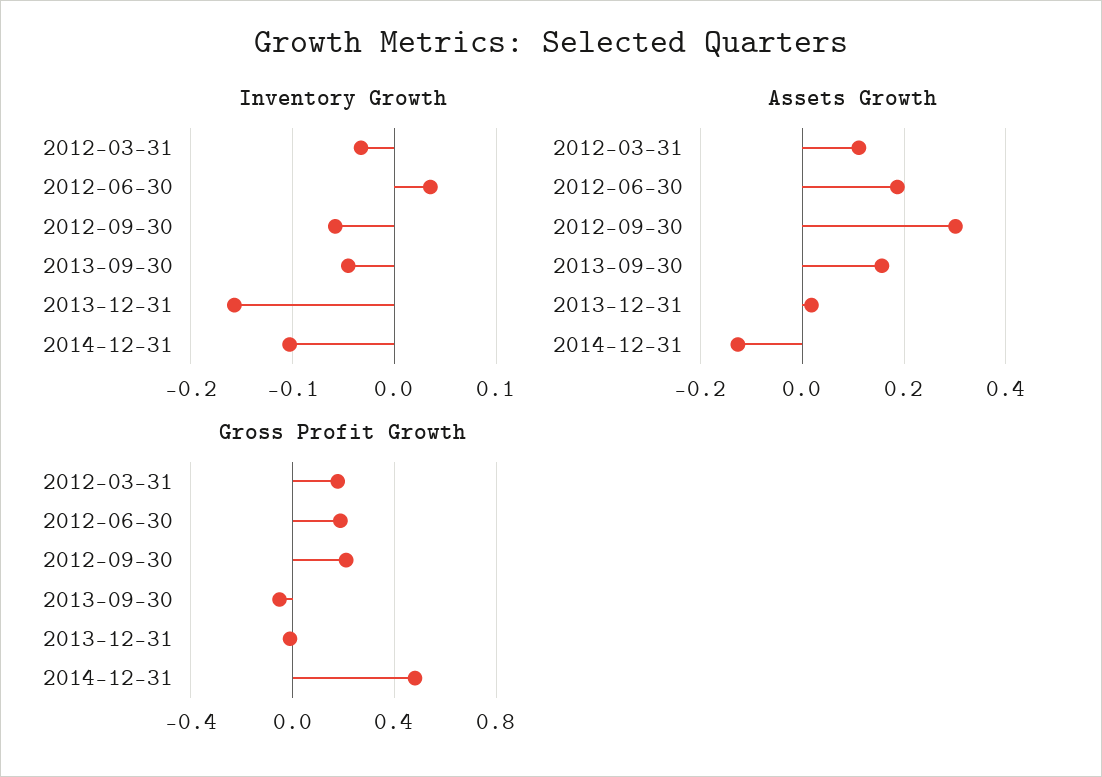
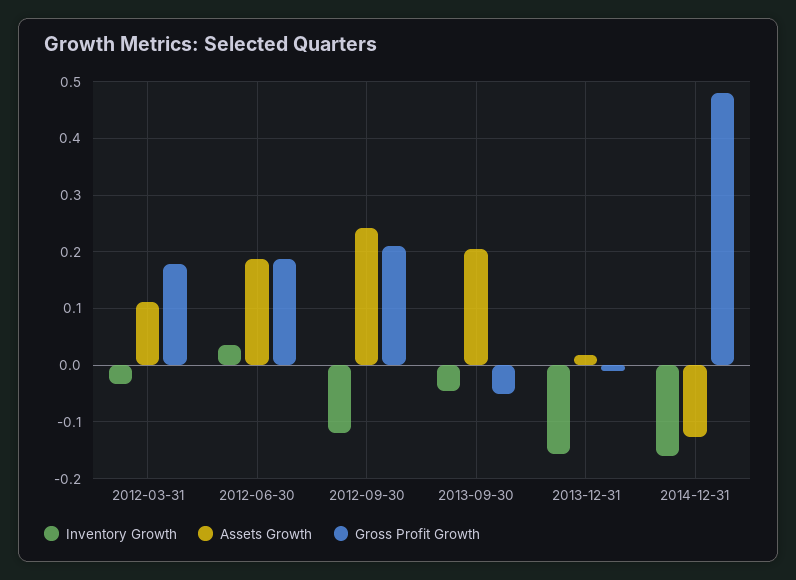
  {
    "Inventory Growth": {
      "2012-03-31": -0.03,
      "2012-06-30": 0.04,
-     "2012-09-30": -0.06,
+     "2012-09-30": -0.12,
      "2013-09-30": -0.05,
      "2013-12-31": -0.16,
-     "2014-12-31": -0.1
+     "2014-12-31": -0.16
    },
    "Assets Growth": {
      "2012-03-31": 0.12,
      "2012-06-30": 0.18,
-     "2012-09-30": 0.3,
+     "2012-09-30": 0.24,
-     "2013-09-30": 0.16,
+     "2013-09-30": 0.2,
      "2013-12-31": 0.02,
      "2014-12-31": -0.12
    },
    "Gross Profit Growth": {
      "2012-03-31": 0.18,
      "2012-06-30": 0.18,
      "2012-09-30": 0.22,
      "2013-09-30": -0.06,
      "2013-12-31": 0,
      "2014-12-31": 0.48
    }
  }

